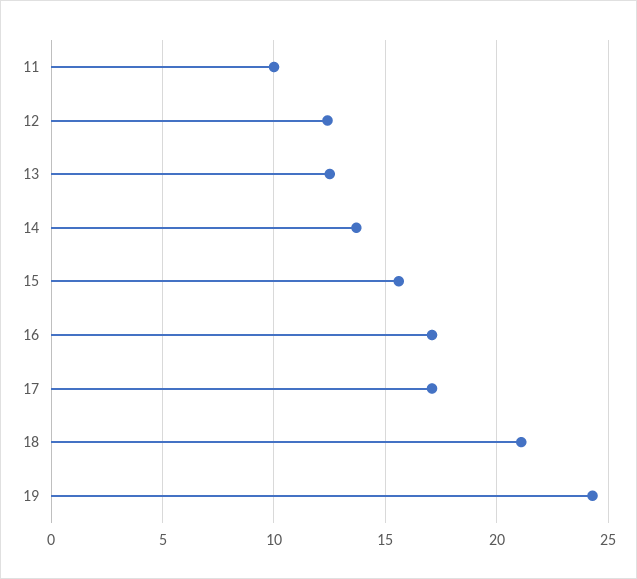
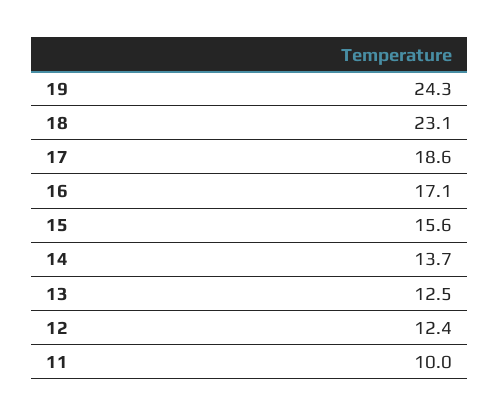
  {
    "11": 10,
    "12": 12.4,
    "13": 12.5,
    "14": 13.7,
    "15": 15.6,
    "16": 17.1,
-   "17": 17,
+   "17": 18.6,
-   "18": 21,
+   "18": 23.1,
    "19": 24.3
  }

